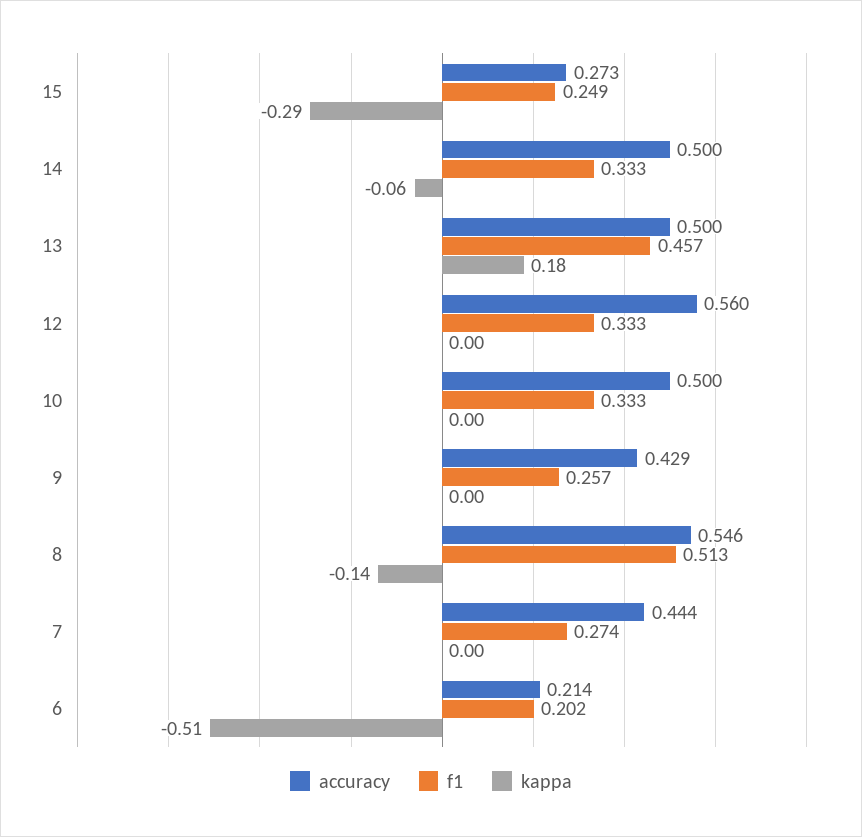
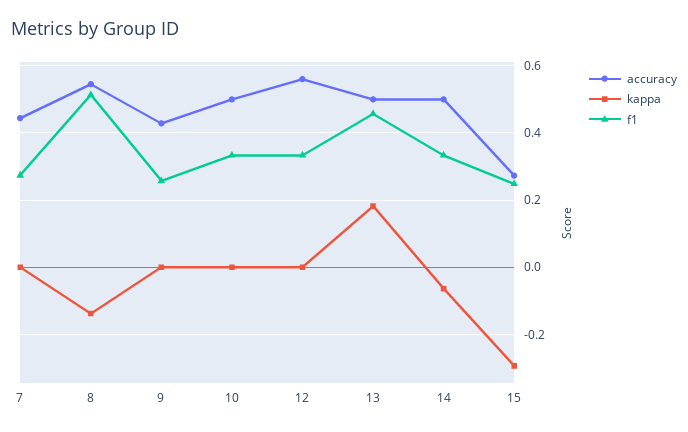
  {
    "accuracy": {
      "15": 0.273,
      "14": 0.5,
      "13": 0.5,
      "12": 0.56,
      "10": 0.5,
      "9": 0.429,
      "8": 0.546,
-     "7": 0.444,
+     "7": 0.444
-     "6": 0.214
    },
    "f1": {
      "15": 0.249,
      "14": 0.333,
      "13": 0.457,
      "12": 0.333,
      "10": 0.333,
      "9": 0.257,
      "8": 0.513,
-     "7": 0.274,
+     "7": 0.274
-     "6": 0.202
    },
    "kappa": {
      "15": -0.29,
      "14": -0.06,
      "13": 0.18,
      "12": 0,
      "10": 0,
      "9": 0,
      "8": -0.14,
-     "7": 0,
+     "7": 0
-     "6": -0.51
    }
  }

